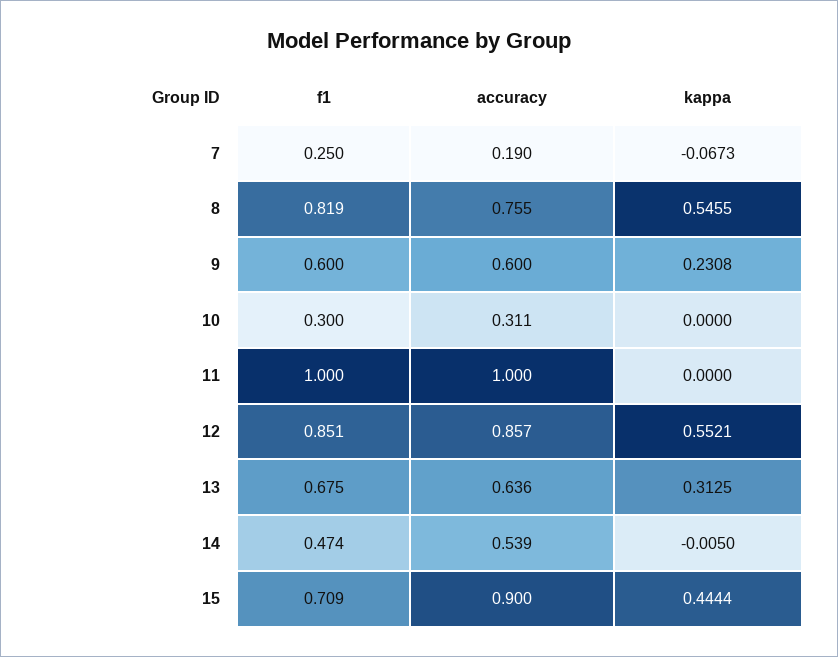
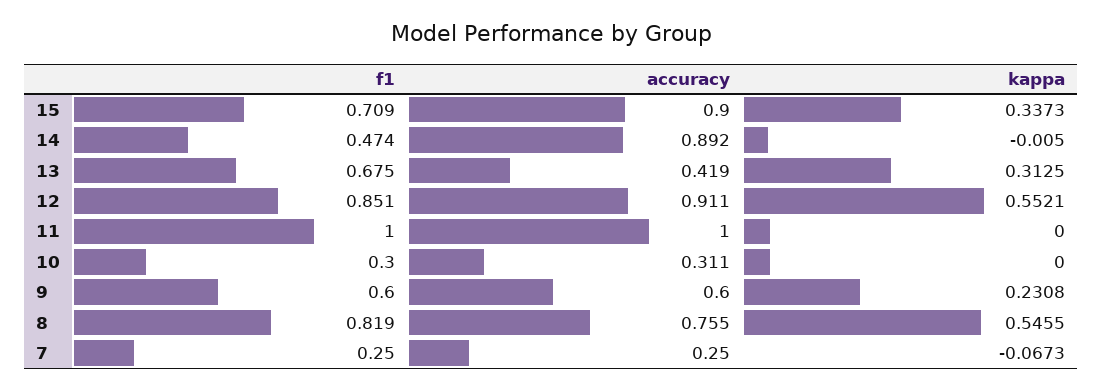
  {
    "f1": {
      "7": 0.25,
      "8": 0.819,
      "9": 0.6,
      "10": 0.3,
      "11": 1,
      "12": 0.851,
      "13": 0.675,
      "14": 0.474,
      "15": 0.709
    },
    "accuracy": {
-     "7": 0.19,
+     "7": 0.25,
      "8": 0.755,
      "9": 0.6,
      "10": 0.311,
      "11": 1,
-     "12": 0.857,
+     "12": 0.911,
-     "13": 0.636,
+     "13": 0.419,
-     "14": 0.539,
+     "14": 0.892,
      "15": 0.9
    },
    "kappa": {
      "7": -0.0673,
      "8": 0.5455,
      "9": 0.2308,
      "10": 0,
      "11": 0,
      "12": 0.5521,
      "13": 0.3125,
      "14": -0.005,
-     "15": 0.4444
+     "15": 0.3373
    }
  }

